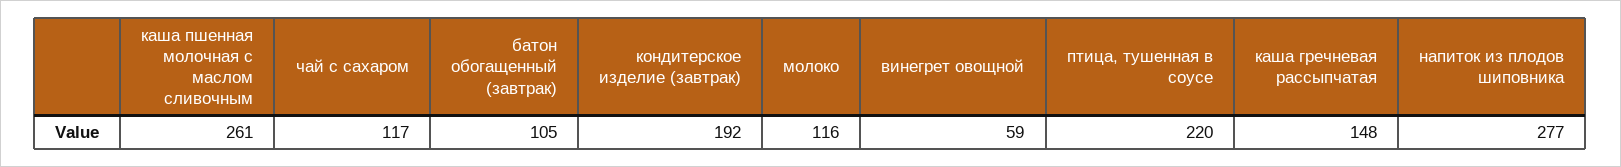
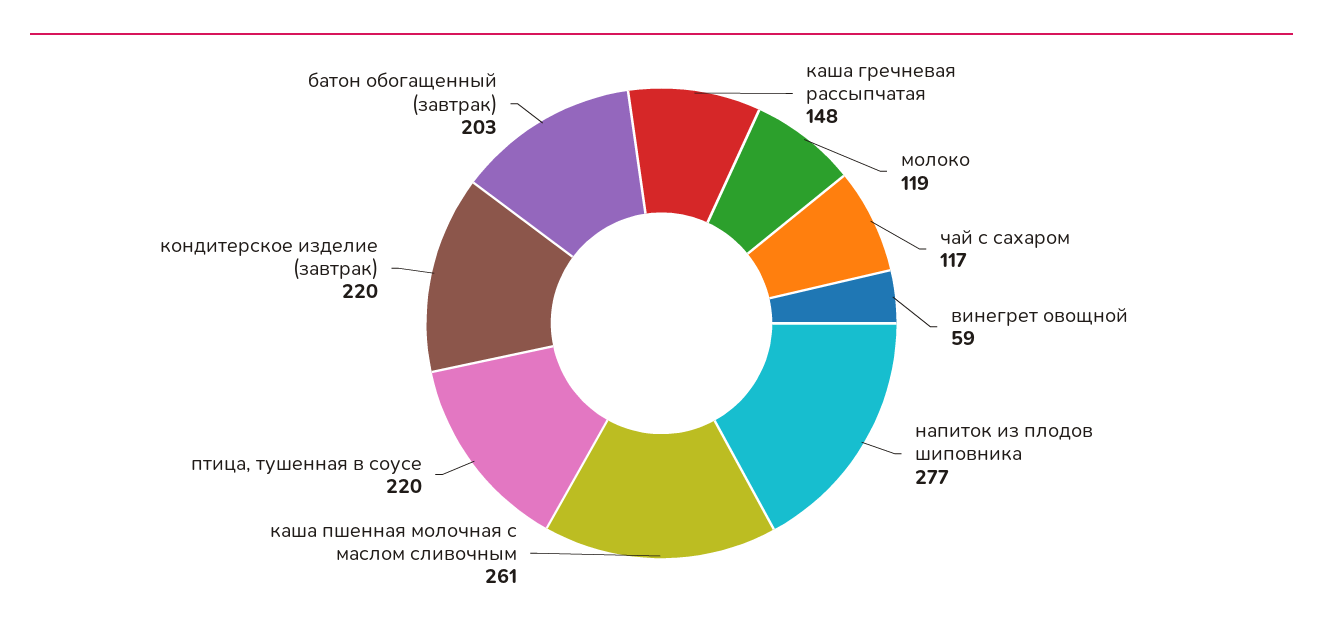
  {
    "каша пшенная молочная с маслом сливочным": 261,
    "чай с сахаром": 117,
-   "батон обогащенный (завтрак)": 105,
+   "батон обогащенный (завтрак)": 203,
-   "кондитерское изделие (завтрак)": 192,
+   "кондитерское изделие (завтрак)": 220,
-   "молоко": 116,
+   "молоко": 119,
    "винегрет овощной": 59,
    "птица, тушенная в соусе": 220,
    "каша гречневая рассыпчатая": 148,
    "напиток из плодов шиповника": 277
  }

